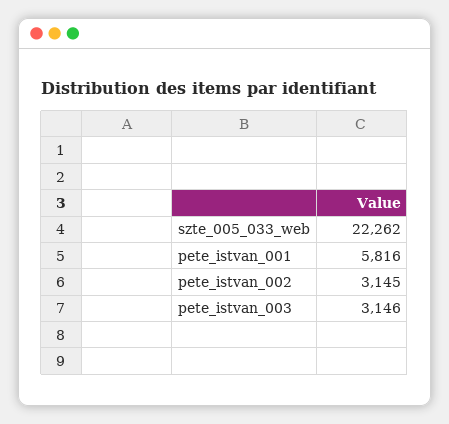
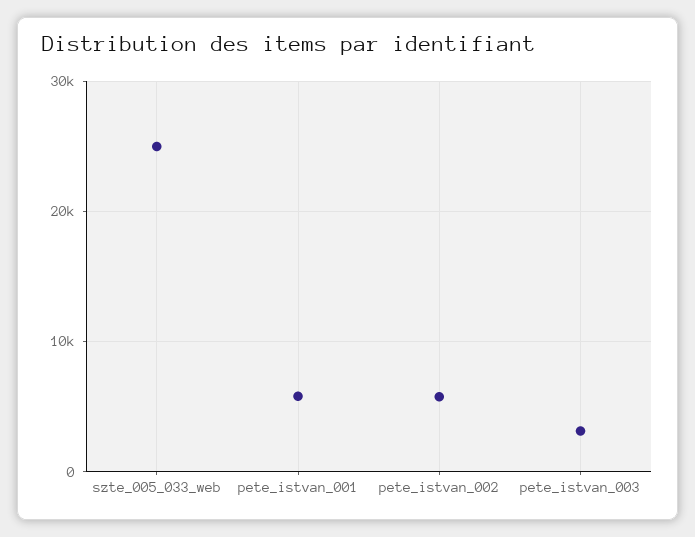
  {
-   "szte_005_033_web": 22262,
+   "szte_005_033_web": 25000,
    "pete_istvan_001": 5816,
-   "pete_istvan_002": 3145,
+   "pete_istvan_002": 6000,
    "pete_istvan_003": 3146
  }

